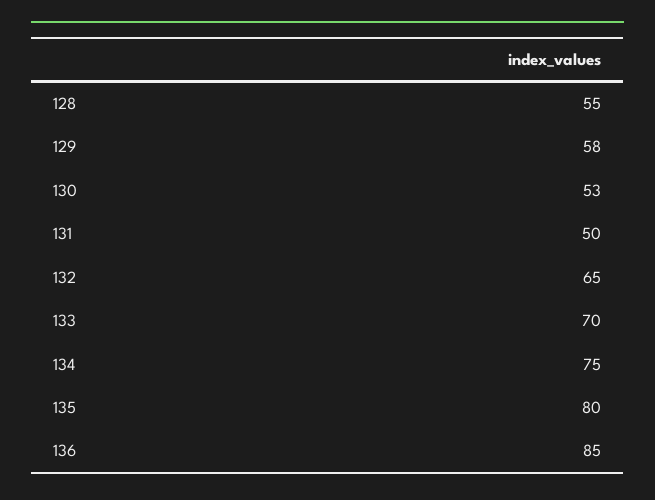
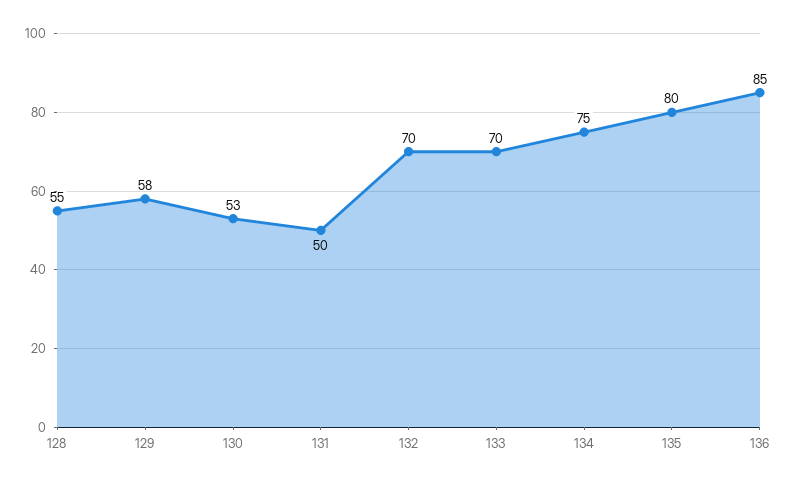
  {
    "128": 55,
    "129": 58,
    "130": 53,
    "131": 50,
-   "132": 65,
+   "132": 70,
    "133": 70,
    "134": 75,
    "135": 80,
    "136": 85
  }

